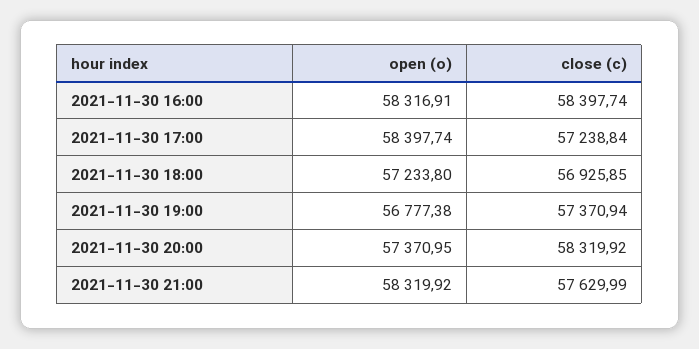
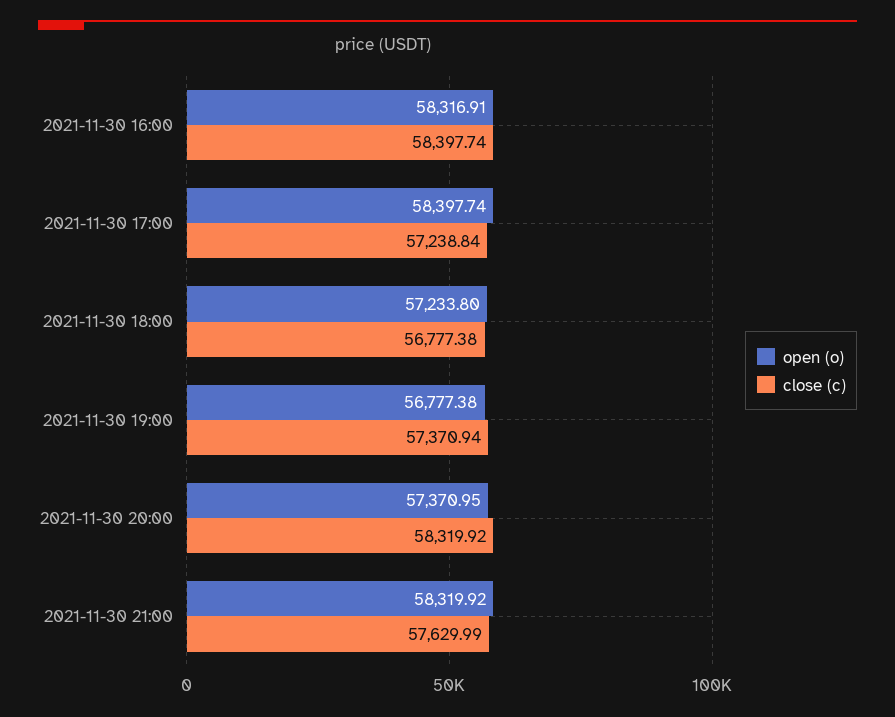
  {
    "open (o)": {
      "2021-11-30 16:00": 58316.91,
      "2021-11-30 17:00": 58397.74,
      "2021-11-30 18:00": 57233.8,
      "2021-11-30 19:00": 56777.38,
      "2021-11-30 20:00": 57370.95,
      "2021-11-30 21:00": 58319.92
    },
    "close (c)": {
      "2021-11-30 16:00": 58397.74,
      "2021-11-30 17:00": 57238.84,
-     "2021-11-30 18:00": 56925.85,
+     "2021-11-30 18:00": 56777.38,
      "2021-11-30 19:00": 57370.94,
      "2021-11-30 20:00": 58319.92,
      "2021-11-30 21:00": 57629.99
    }
  }

